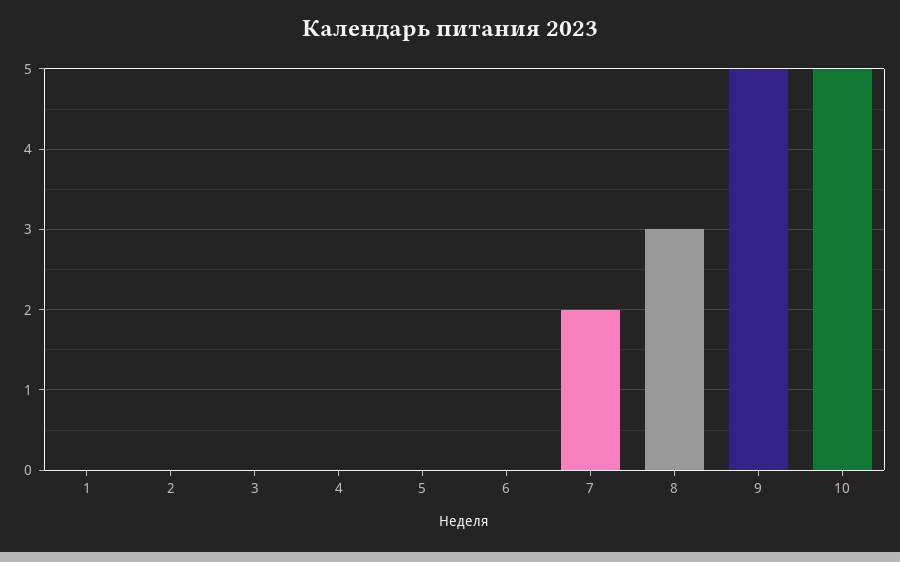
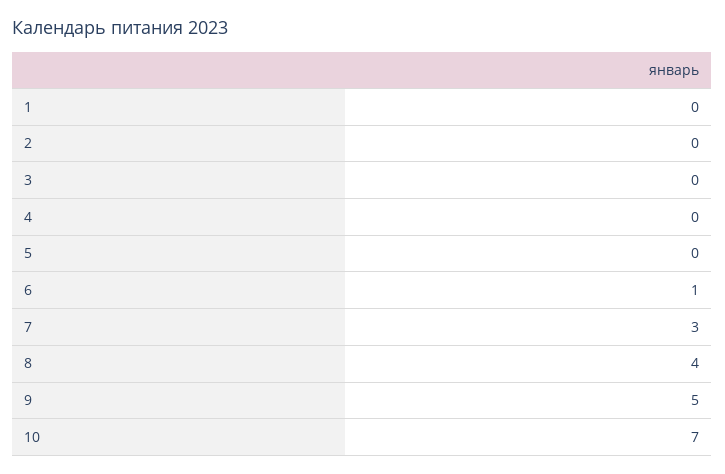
  {
    "1": 0,
    "2": 0,
    "3": 0,
    "4": 0,
    "5": 0,
-   "6": 0,
+   "6": 1,
-   "7": 2,
+   "7": 3,
-   "8": 3,
+   "8": 4,
    "9": 5,
-   "10": 5
+   "10": 7
  }

